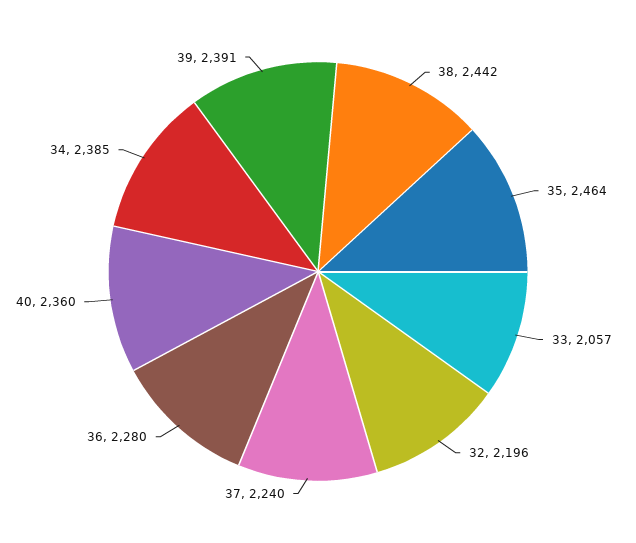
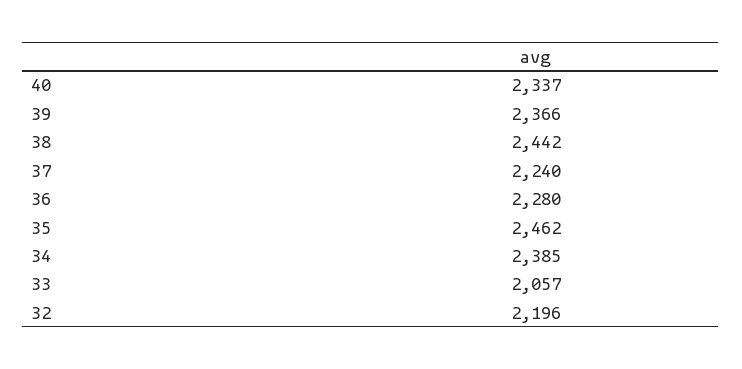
  {
    "38": 2442,
-   "35": 2464,
+   "35": 2462,
    "33": 2057,
    "32": 2196,
    "37": 2240,
    "36": 2280,
-   "40": 2360,
+   "40": 2337,
    "34": 2385,
-   "39": 2391
+   "39": 2366
  }

